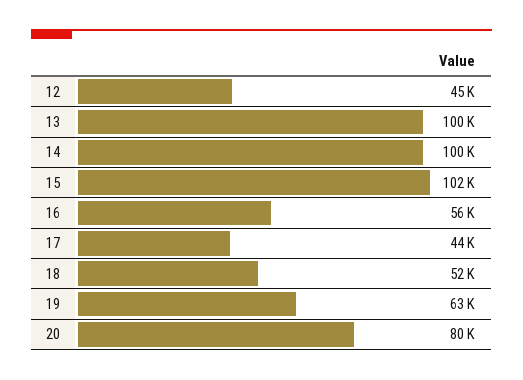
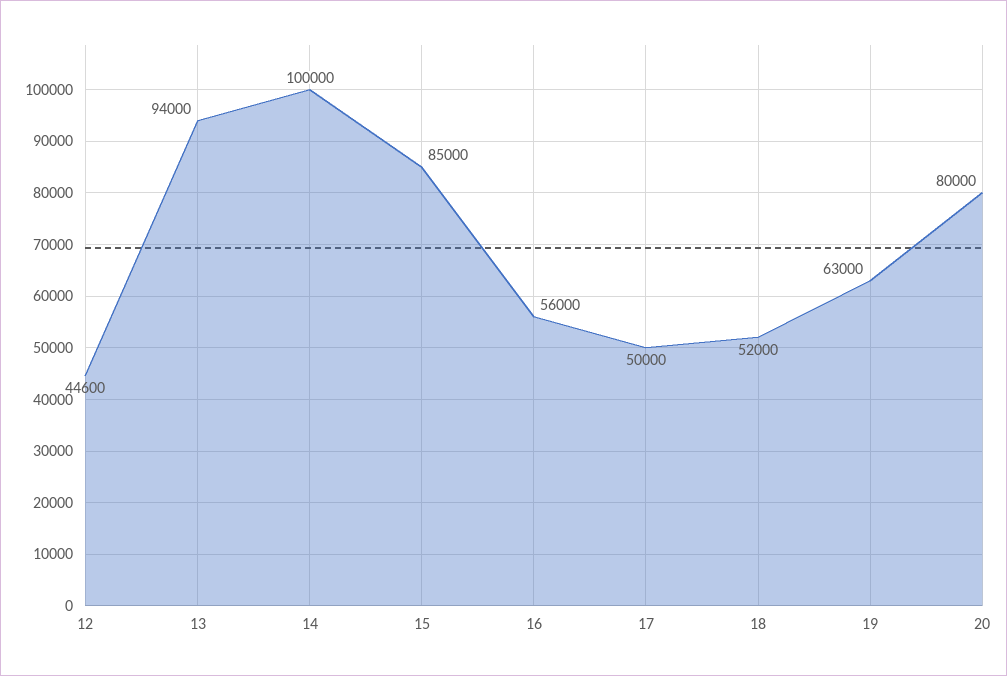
  {
    "12": 44600,
-   "13": 100000,
+   "13": 94000,
    "14": 100000,
-   "15": 102000,
+   "15": 85000,
    "16": 56000,
-   "17": 44000,
+   "17": 50000,
    "18": 52000,
    "19": 63000,
    "20": 80000
  }

